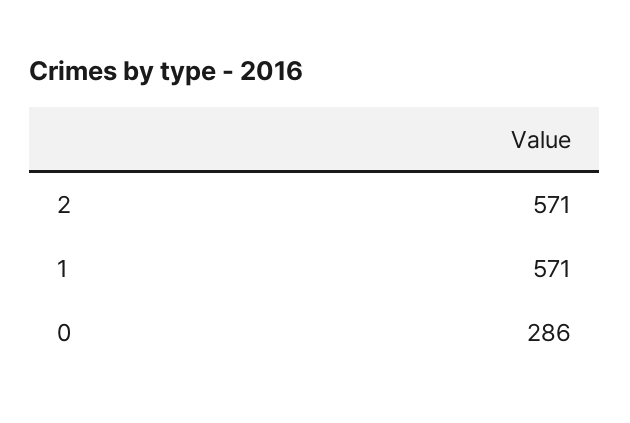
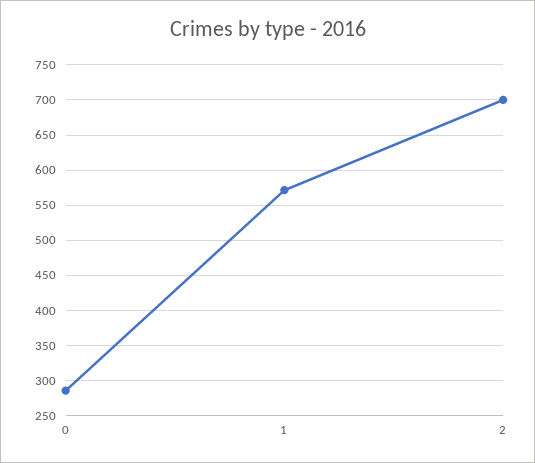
  {
-   "2": 571,
+   "2": 700,
    "1": 571,
    "0": 286
  }

